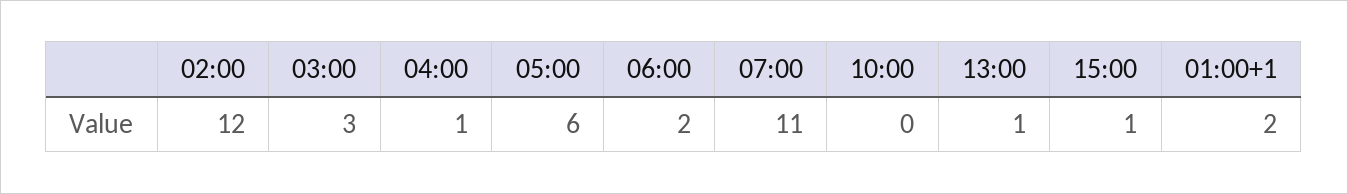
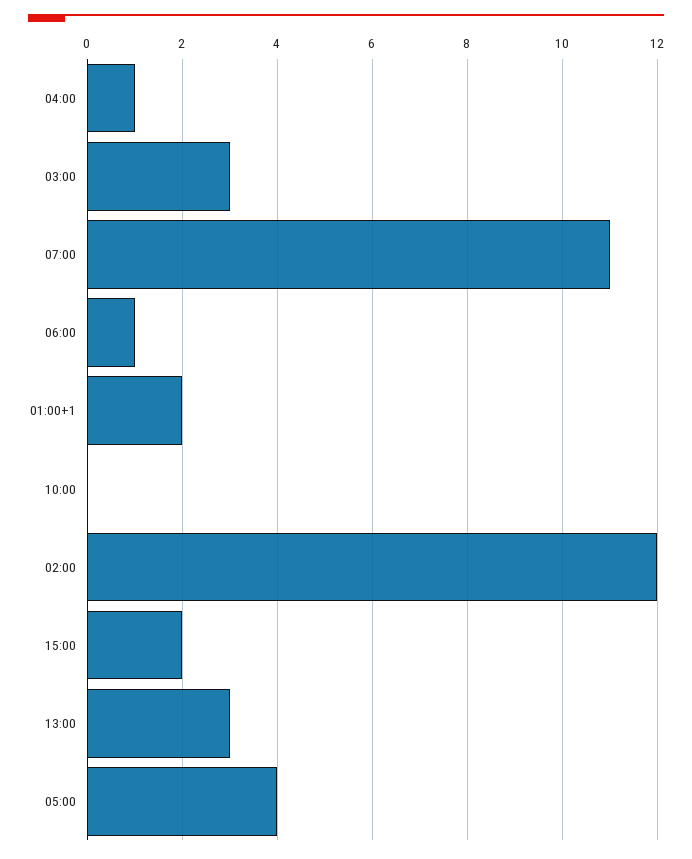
  {
    "02:00": 12,
    "03:00": 3,
    "04:00": 1,
-   "05:00": 6,
+   "05:00": 4,
-   "06:00": 2,
+   "06:00": 1,
    "07:00": 11,
    "10:00": 0,
-   "13:00": 1,
+   "13:00": 3,
-   "15:00": 1,
+   "15:00": 2,
    "01:00+1": 2
  }

